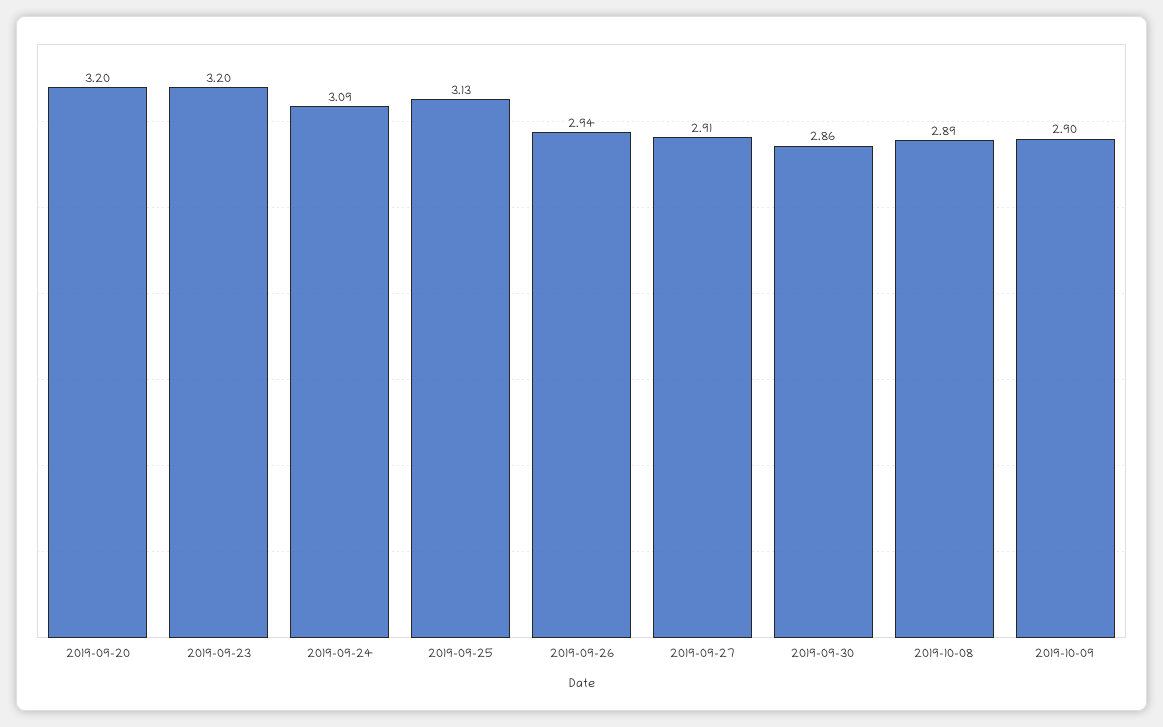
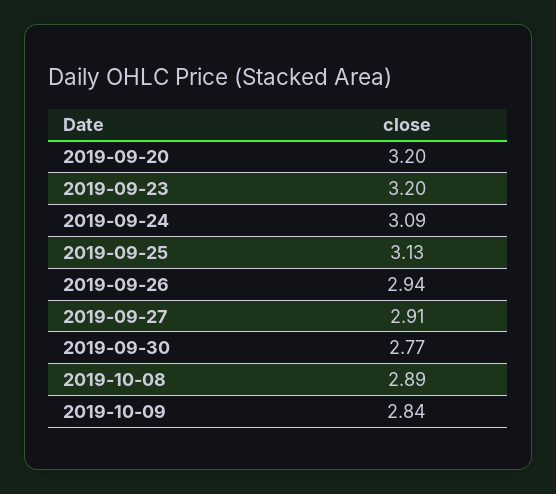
  {
    "2019-09-20": 3.2,
    "2019-09-23": 3.2,
    "2019-09-24": 3.09,
    "2019-09-25": 3.13,
    "2019-09-26": 2.94,
    "2019-09-27": 2.91,
-   "2019-09-30": 2.86,
+   "2019-09-30": 2.77,
    "2019-10-08": 2.89,
-   "2019-10-09": 2.9
+   "2019-10-09": 2.84
  }

